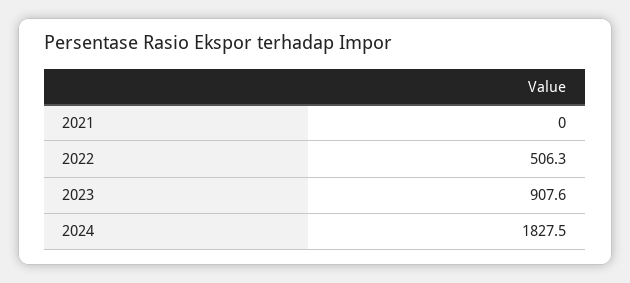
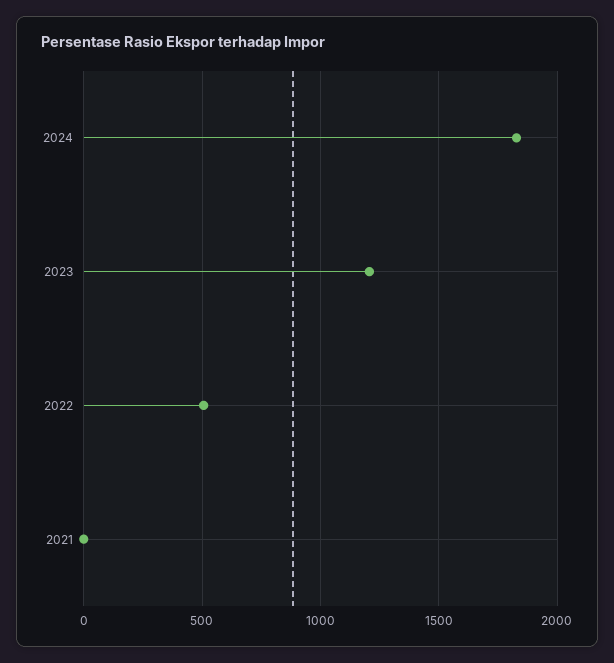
  {
    "2021": 0,
    "2022": 506.3,
-   "2023": 907.6,
+   "2023": 1200,
    "2024": 1827.5
  }

